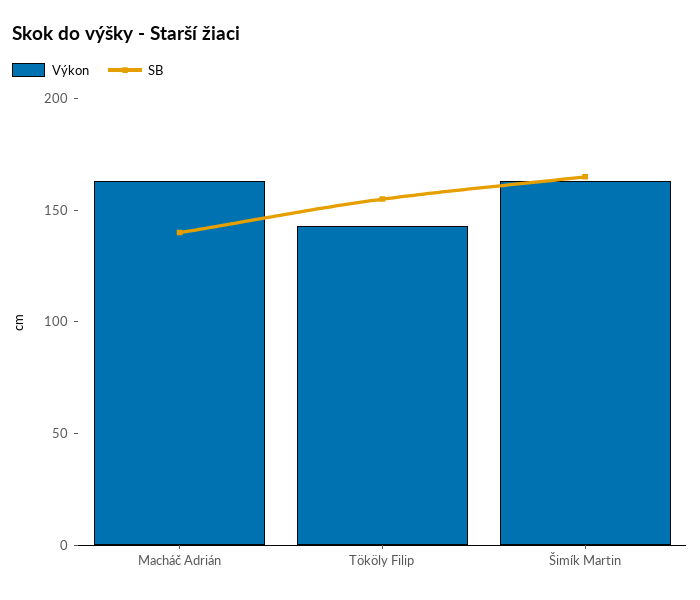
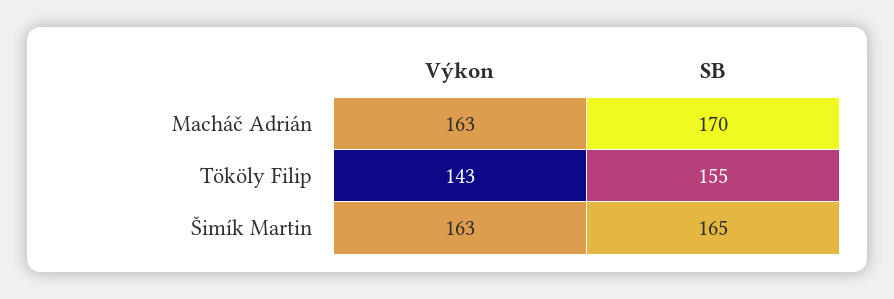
  {
    "Výkon": {
      "Macháč Adrián": 163,
      "Tököly Filip": 143,
      "Šimík Martin": 163
    },
    "SB": {
-     "Macháč Adrián": 140,
+     "Macháč Adrián": 170,
      "Tököly Filip": 155,
      "Šimík Martin": 165
    }
  }

